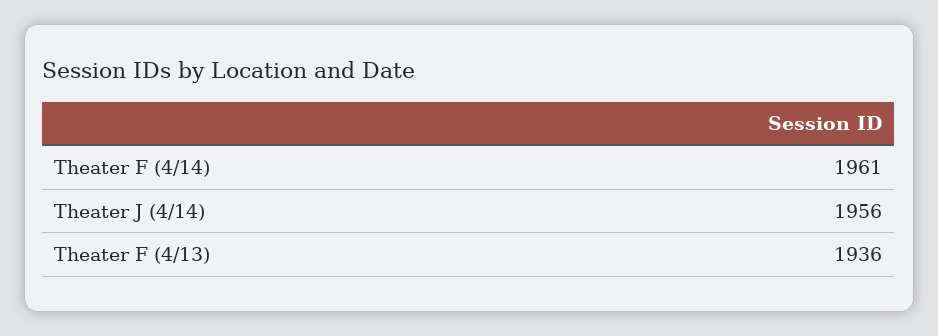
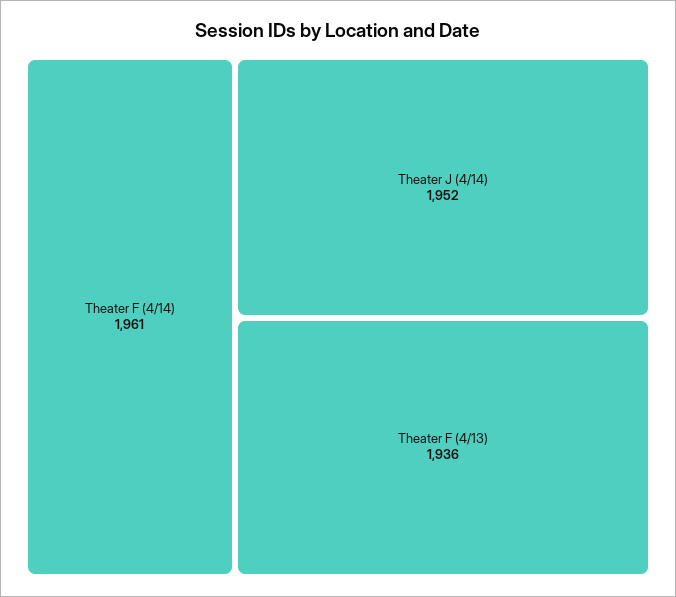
  {
    "Theater F (4/14)": 1961,
-   "Theater J (4/14)": 1956,
+   "Theater J (4/14)": 1952,
    "Theater F (4/13)": 1936
  }

